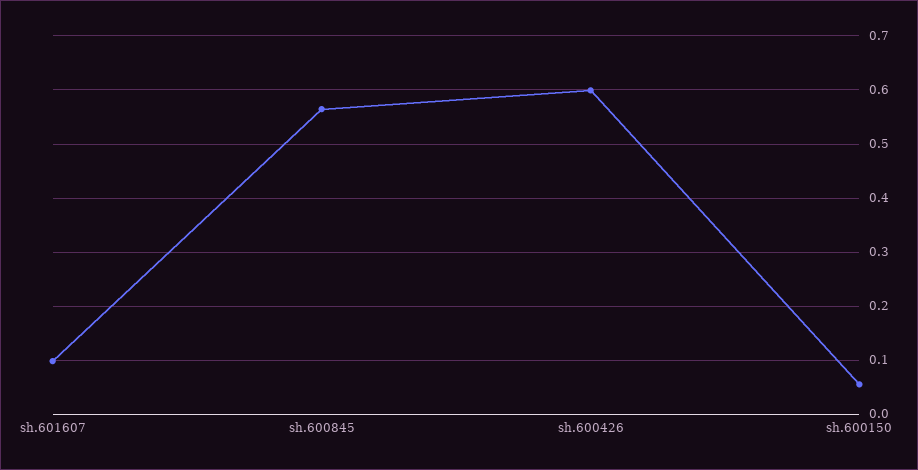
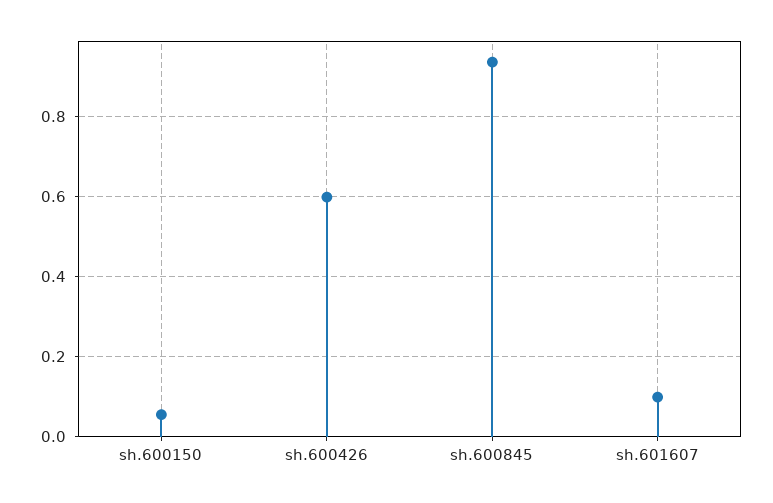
  {
    "sh.601607": 0.1,
-   "sh.600845": 0.56,
+   "sh.600845": 0.94,
    "sh.600426": 0.6,
    "sh.600150": 0.06
  }

